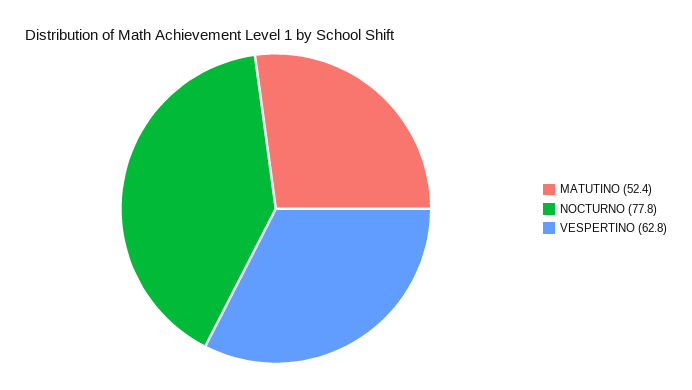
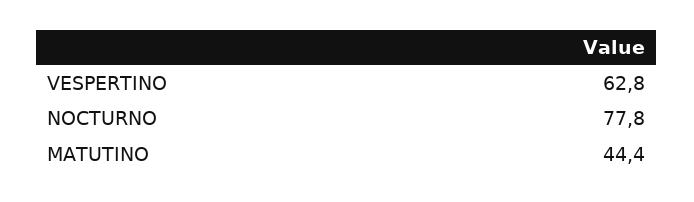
  {
-   "MATUTINO": 52.4,
+   "MATUTINO": 44.4,
    "NOCTURNO": 77.8,
    "VESPERTINO": 62.8
  }

